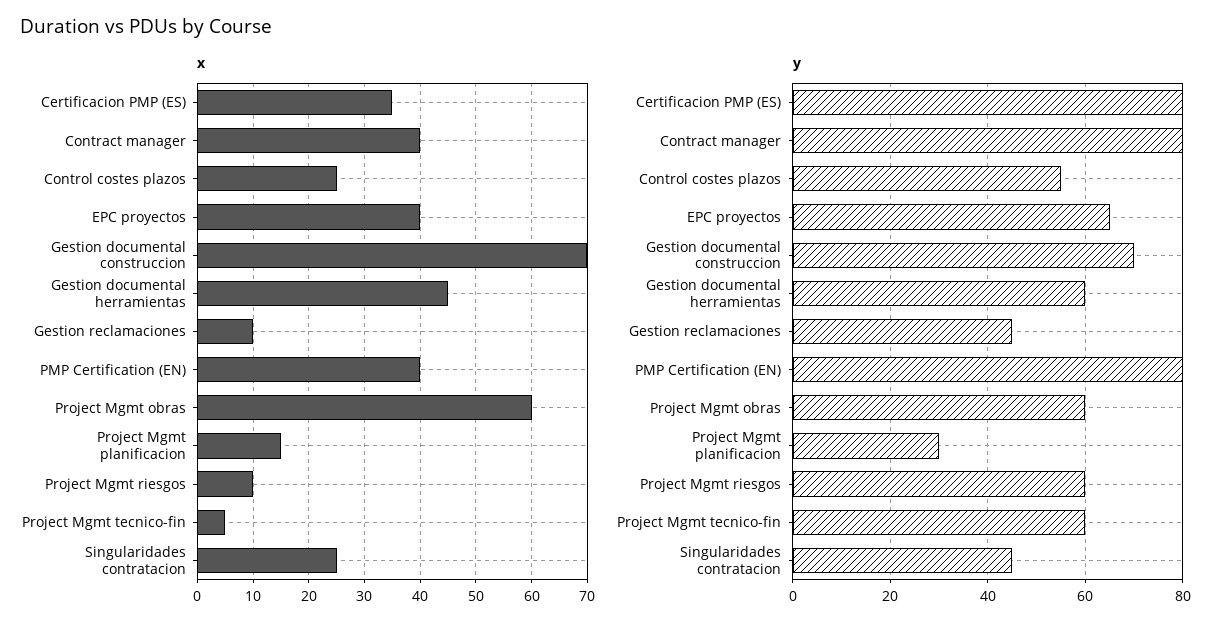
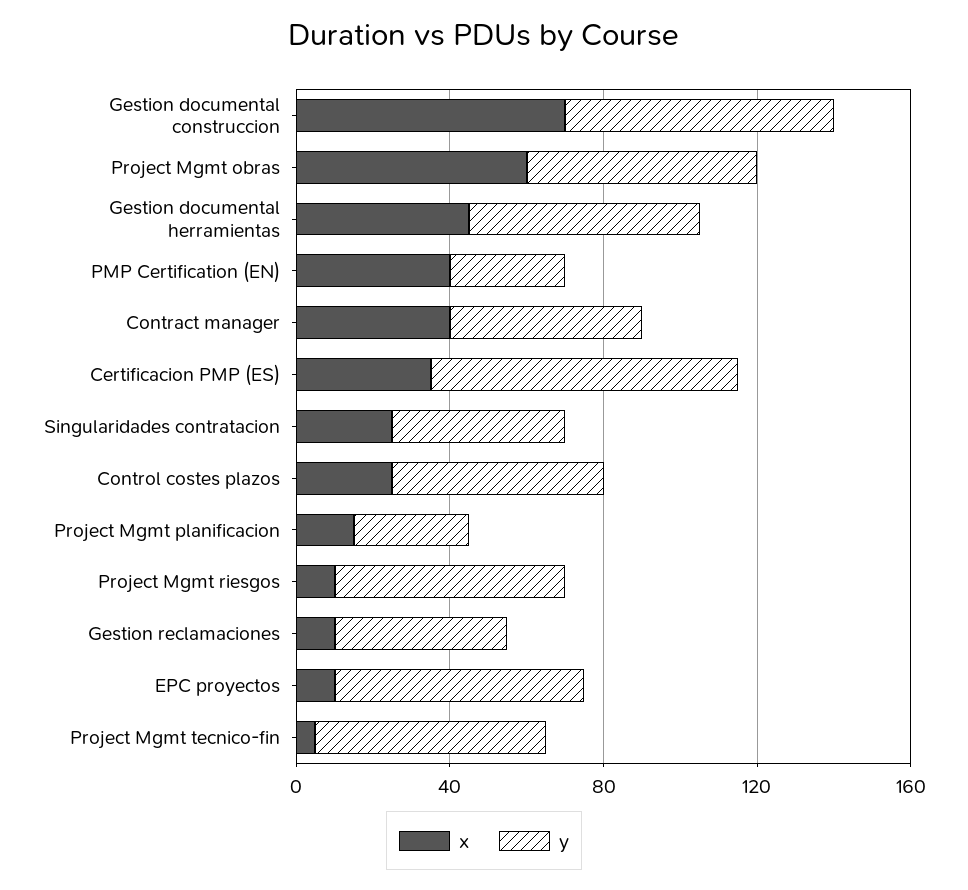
  {
    "x": {
      "Certificacion PMP (ES)": 35,
      "Contract manager": 40,
      "Control costes plazos": 25,
-     "EPC proyectos": 40,
+     "EPC proyectos": 10,
      "Gestion documental construccion": 70,
      "Gestion documental herramientas": 45,
      "Gestion reclamaciones": 10,
      "PMP Certification (EN)": 40,
      "Project Mgmt obras": 60,
      "Project Mgmt planificacion": 15,
      "Project Mgmt riesgos": 10,
      "Project Mgmt tecnico-fin": 5,
      "Singularidades contratacion": 25
    },
    "y": {
      "Certificacion PMP (ES)": 80,
-     "Contract manager": 80,
+     "Contract manager": 50,
      "Control costes plazos": 55,
      "EPC proyectos": 65,
      "Gestion documental construccion": 70,
      "Gestion documental herramientas": 60,
      "Gestion reclamaciones": 45,
-     "PMP Certification (EN)": 80,
+     "PMP Certification (EN)": 30,
      "Project Mgmt obras": 60,
      "Project Mgmt planificacion": 30,
      "Project Mgmt riesgos": 60,
      "Project Mgmt tecnico-fin": 60,
      "Singularidades contratacion": 45
    }
  }

